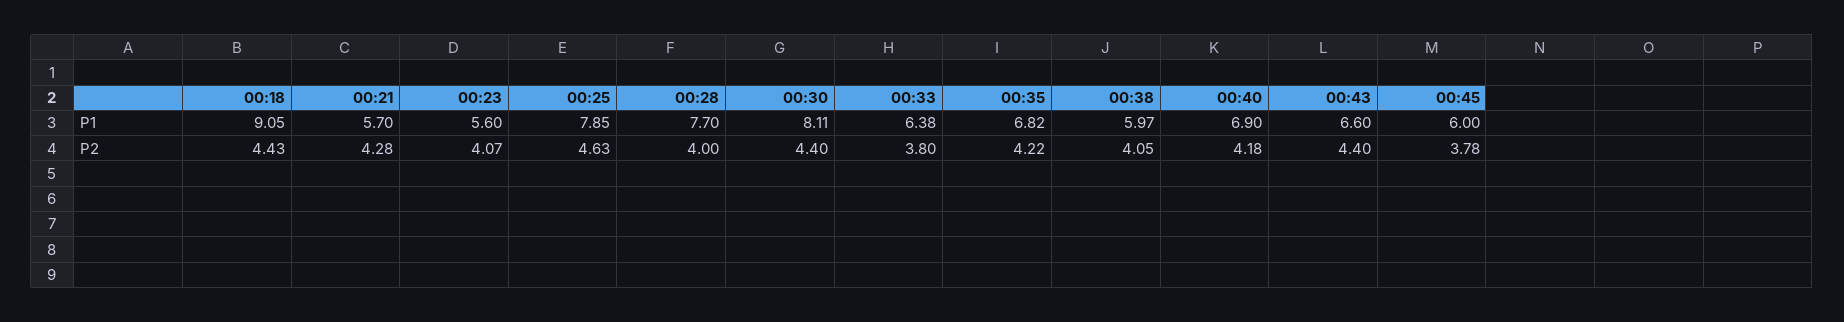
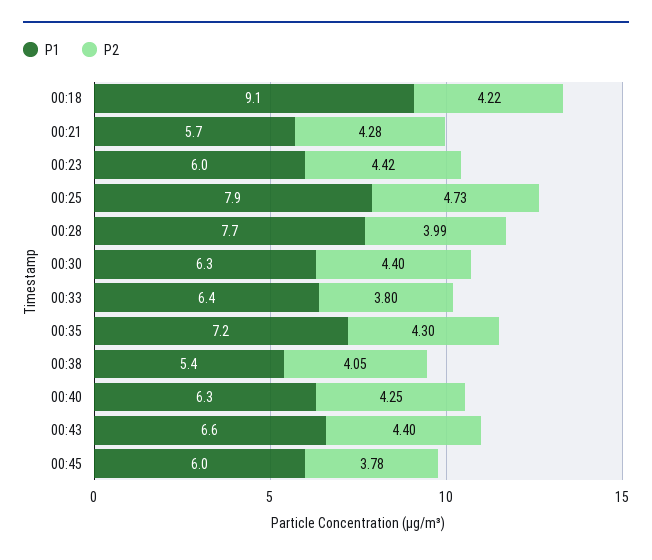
  {
    "P1": {
      "00:18": 9.05,
      "00:21": 5.7,
-     "00:23": 5.6,
+     "00:23": 6,
      "00:25": 7.85,
      "00:28": 7.7,
-     "00:30": 8.11,
+     "00:30": 6.3,
      "00:33": 6.38,
-     "00:35": 6.82,
+     "00:35": 7.2,
-     "00:38": 5.97,
+     "00:38": 5.4,
-     "00:40": 6.9,
+     "00:40": 6.3,
      "00:43": 6.6,
      "00:45": 6
    },
    "P2": {
-     "00:18": 4.43,
+     "00:18": 4.22,
      "00:21": 4.28,
-     "00:23": 4.07,
+     "00:23": 4.42,
-     "00:25": 4.63,
+     "00:25": 4.73,
-     "00:28": 4,
+     "00:28": 3.99,
      "00:30": 4.4,
      "00:33": 3.8,
-     "00:35": 4.22,
+     "00:35": 4.3,
      "00:38": 4.05,
-     "00:40": 4.18,
+     "00:40": 4.25,
      "00:43": 4.4,
      "00:45": 3.78
    }
  }

